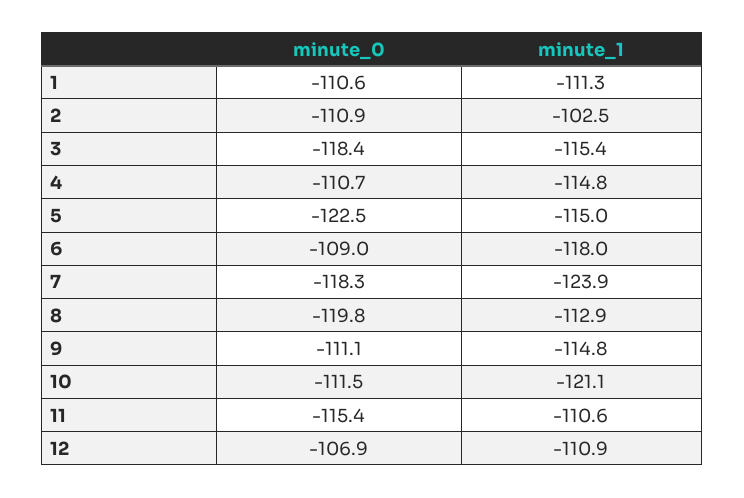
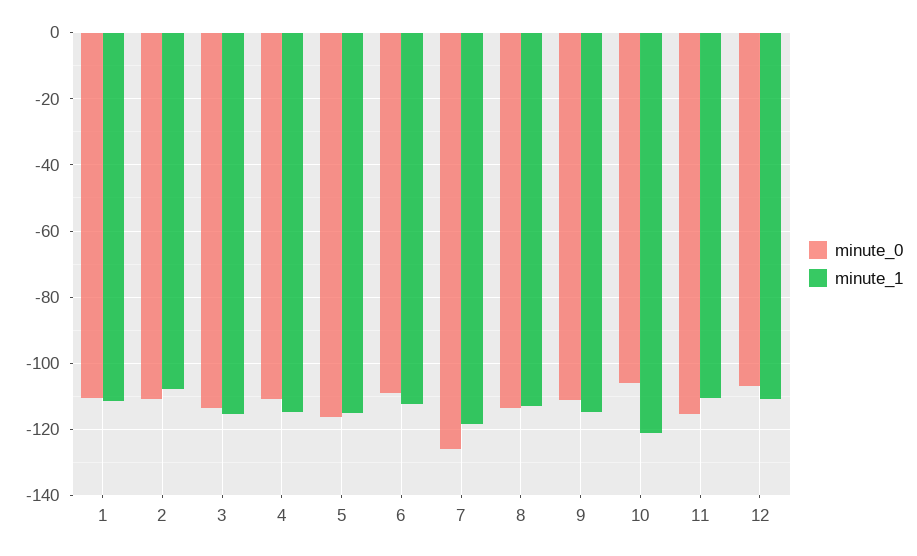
  {
    "minute_0": {
      "1": -110.6,
      "2": -110.9,
-     "3": -118.4,
+     "3": -114,
      "4": -110.7,
-     "5": -122.5,
+     "5": -116,
      "6": -109,
-     "7": -118.3,
+     "7": -126,
-     "8": -119.8,
+     "8": -114,
      "9": -111.1,
-     "10": -111.5,
+     "10": -106,
      "11": -115.4,
      "12": -106.9
    },
    "minute_1": {
      "1": -111.3,
-     "2": -102.5,
+     "2": -108,
      "3": -115.4,
      "4": -114.8,
      "5": -115,
-     "6": -118,
+     "6": -112,
-     "7": -123.9,
+     "7": -118,
      "8": -112.9,
      "9": -114.8,
      "10": -121.1,
      "11": -110.6,
      "12": -110.9
    }
  }

